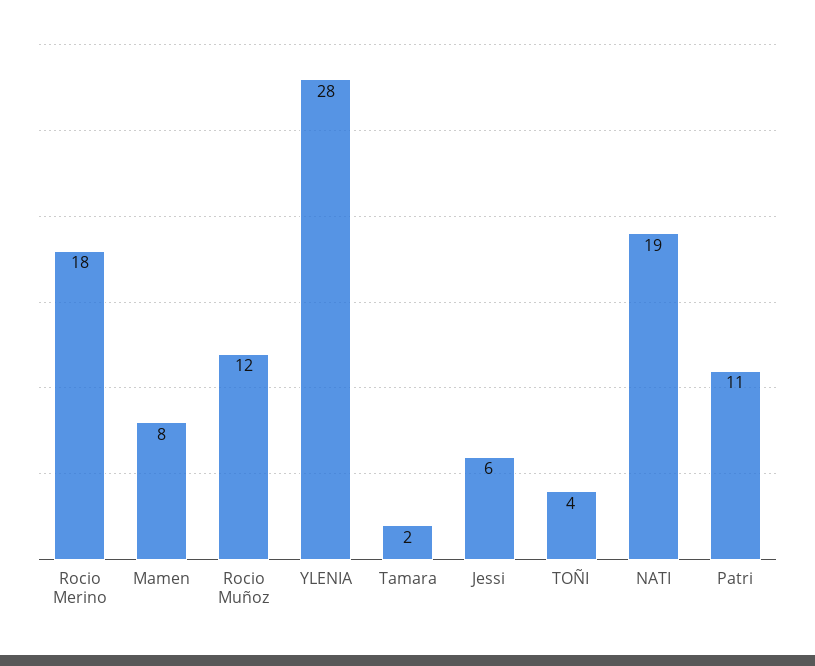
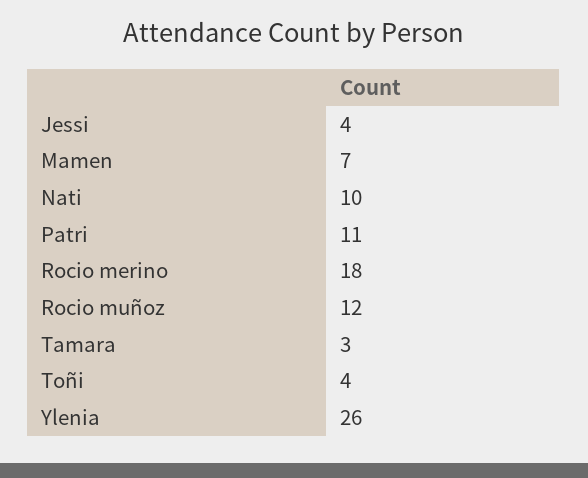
  {
    "Rocio Merino": 18,
-   "Mamen": 8,
+   "Mamen": 7,
    "Rocio Muñoz": 12,
-   "YLENIA": 28,
+   "YLENIA": 26,
-   "Tamara": 2,
+   "Tamara": 3,
-   "Jessi": 6,
+   "Jessi": 4,
    "TOÑI": 4,
-   "NATI": 19,
+   "NATI": 10,
    "Patri": 11
  }

